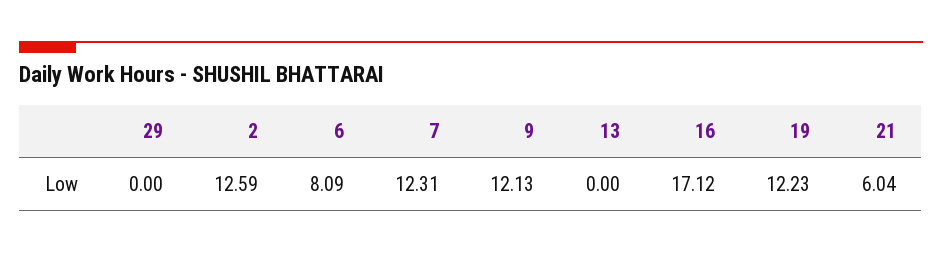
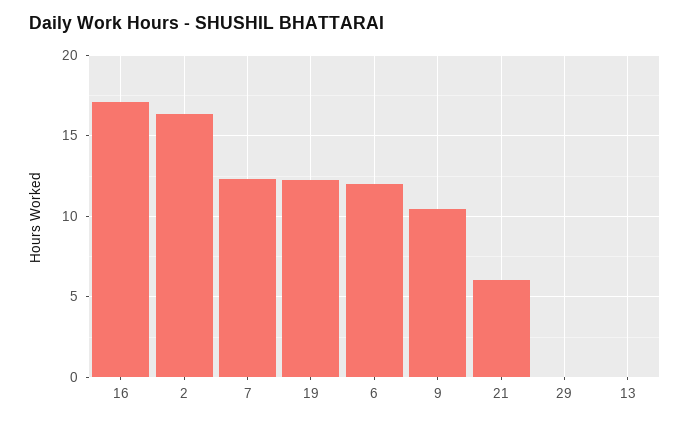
  {
    "29": 0,
-   "2": 12.59,
+   "2": 16.5,
-   "6": 8.09,
+   "6": 12,
    "7": 12.31,
-   "9": 12.13,
+   "9": 10.5,
    "13": 0,
    "16": 17.12,
    "19": 12.23,
    "21": 6.04
  }

